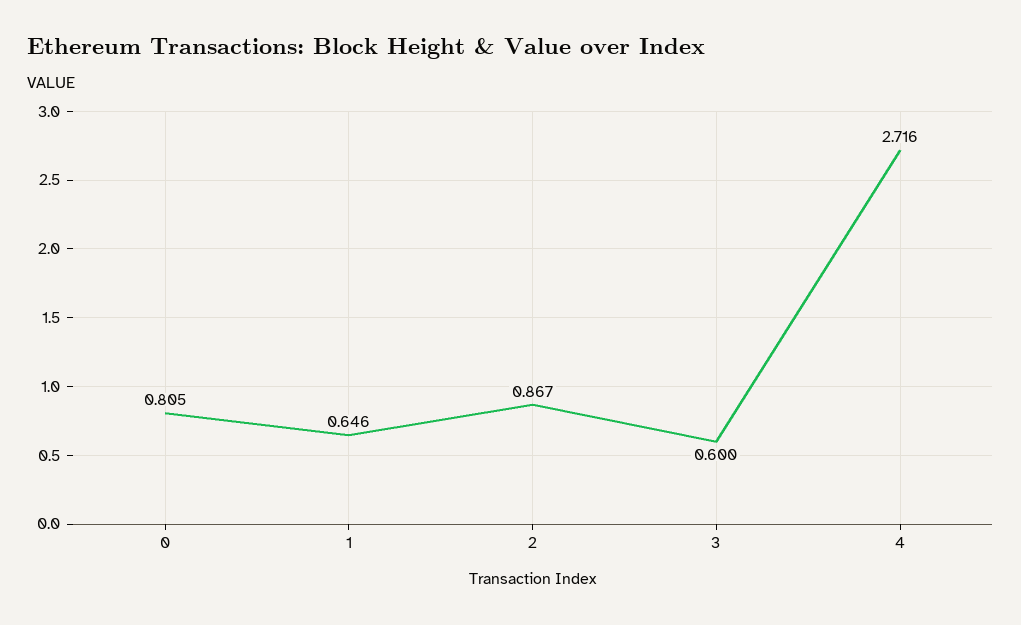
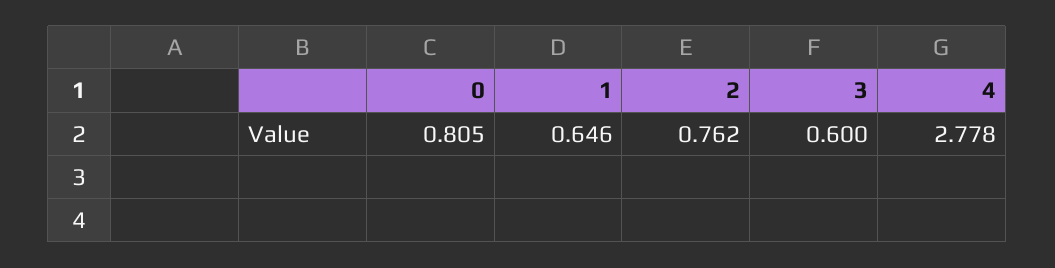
  {
    "0": 0.805,
    "1": 0.646,
-   "2": 0.867,
+   "2": 0.762,
    "3": 0.6,
-   "4": 2.716
+   "4": 2.778
  }

